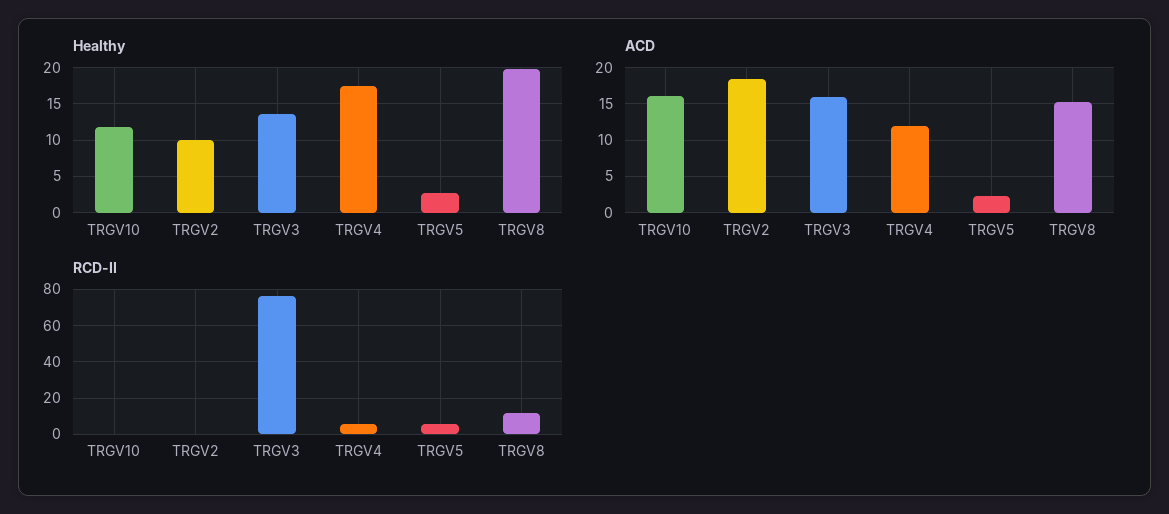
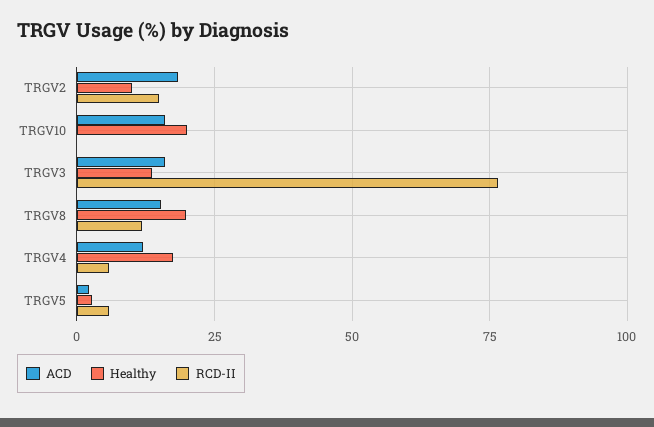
  {
    "Healthy": {
-     "TRGV10": 12,
+     "TRGV10": 20,
      "TRGV2": 10,
      "TRGV3": 14,
      "TRGV4": 17,
      "TRGV5": 3,
      "TRGV8": 20
    },
    "ACD": {
      "TRGV10": 16,
      "TRGV2": 18,
      "TRGV3": 16,
      "TRGV4": 12,
      "TRGV5": 2,
      "TRGV8": 15
    },
    "RCD-II": {
      "TRGV10": 0,
-     "TRGV2": 0,
+     "TRGV2": 15,
      "TRGV3": 77.5,
      "TRGV4": 5,
      "TRGV5": 5,
      "TRGV8": 12.5
    }
  }

